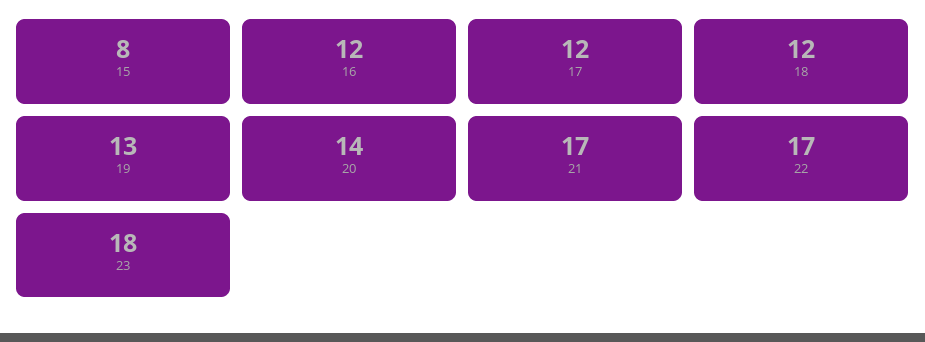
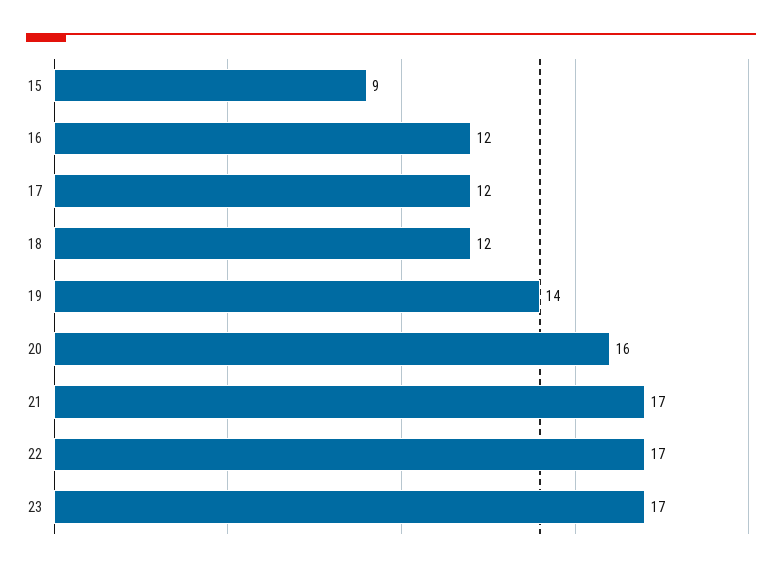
  {
-   "15": 8,
+   "15": 9,
    "16": 12,
    "17": 12,
    "18": 12,
-   "19": 13,
+   "19": 14,
-   "20": 14,
+   "20": 16,
    "21": 17,
    "22": 17,
-   "23": 18
+   "23": 17
  }

